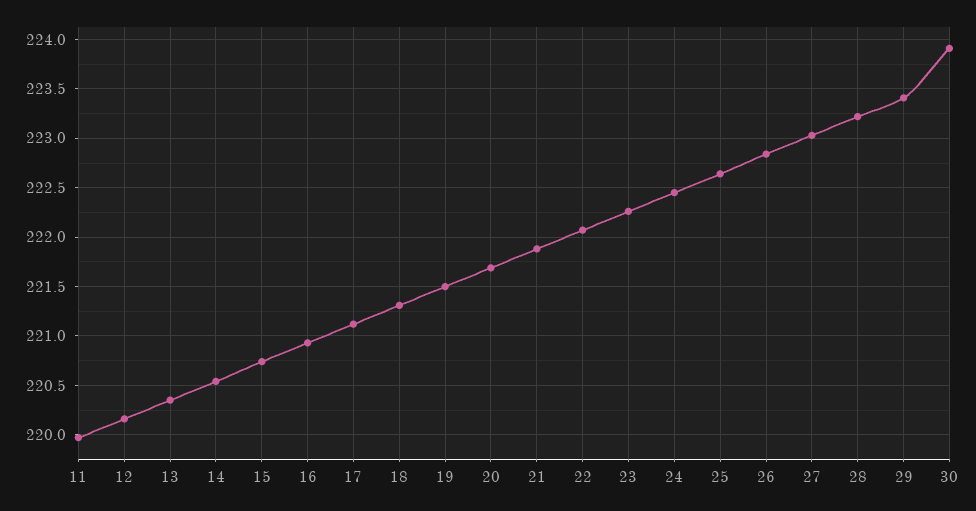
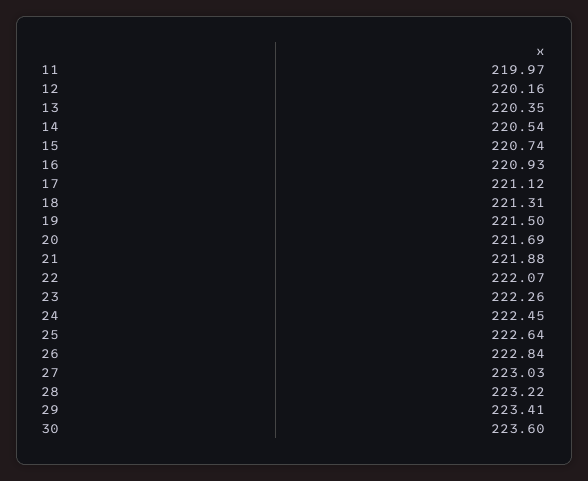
  {
    "11": 219.97,
    "12": 220.16,
    "13": 220.35,
    "14": 220.54,
    "15": 220.74,
    "16": 220.93,
    "17": 221.12,
    "18": 221.31,
    "19": 221.5,
    "20": 221.69,
    "21": 221.88,
    "22": 222.07,
    "23": 222.26,
    "24": 222.45,
    "25": 222.64,
    "26": 222.84,
    "27": 223.03,
    "28": 223.22,
    "29": 223.41,
-   "30": 223.9
+   "30": 223.6
  }

